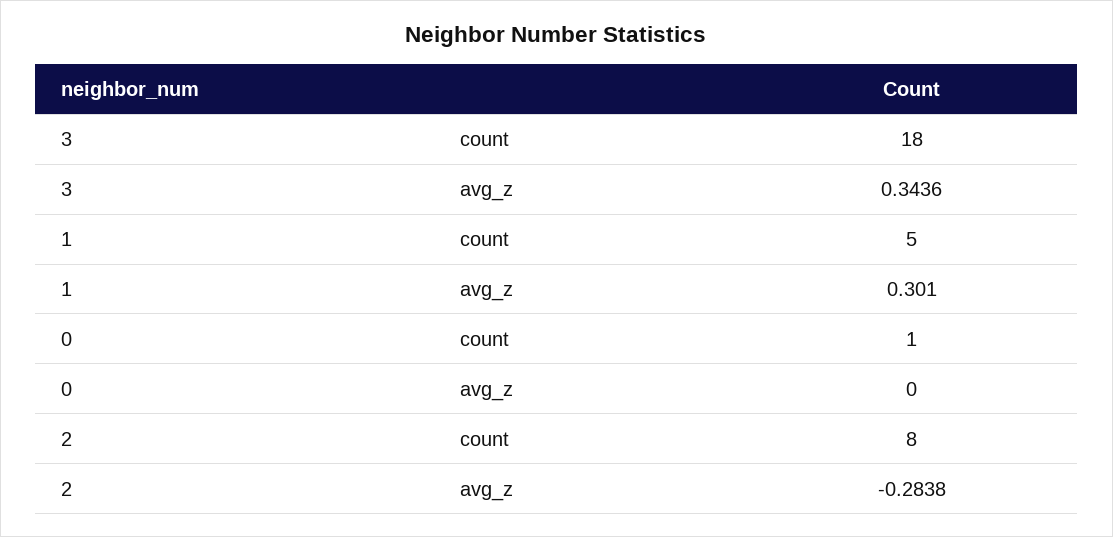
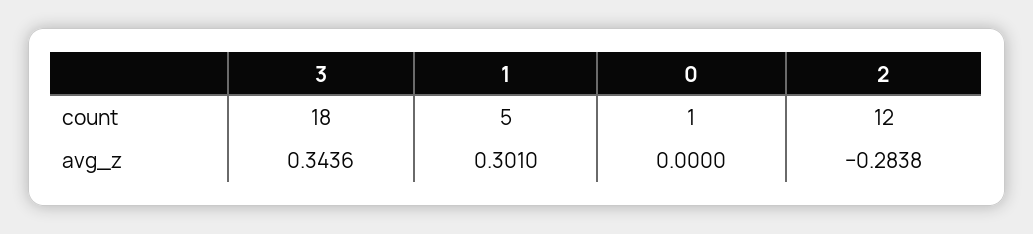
  {
    "3": {
      "count": 18,
      "avg_z": 0.3436
    },
    "1": {
      "count": 5,
      "avg_z": 0.301
    },
    "0": {
      "count": 1,
      "avg_z": 0
    },
    "2": {
-     "count": 8,
+     "count": 12,
      "avg_z": -0.2838
    }
  }

